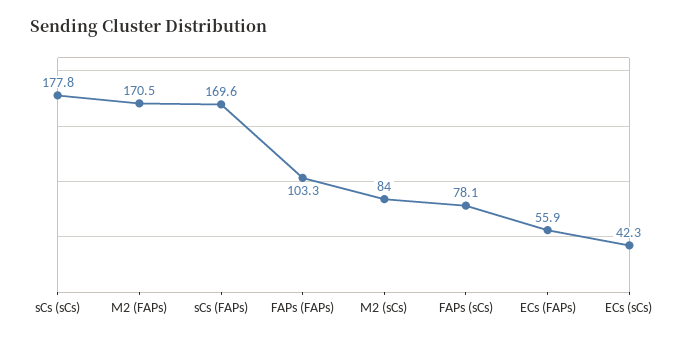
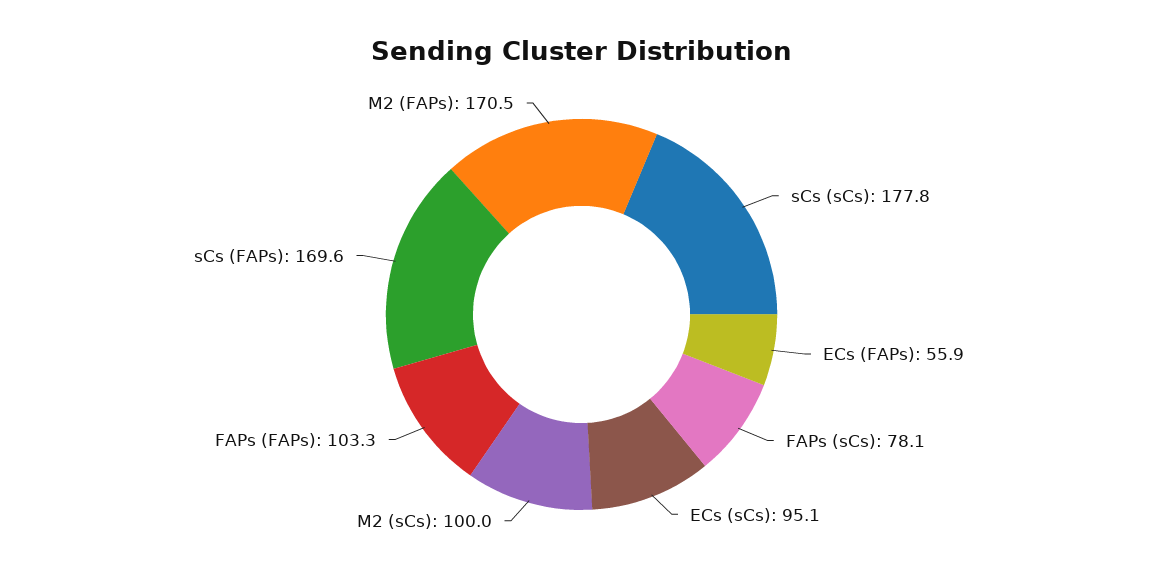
  {
    "sCs (sCs)": 177.8,
    "M2 (FAPs)": 170.5,
    "sCs (FAPs)": 169.6,
    "FAPs (FAPs)": 103.3,
-   "M2 (sCs)": 84,
+   "M2 (sCs)": 100,
    "FAPs (sCs)": 78.1,
    "ECs (FAPs)": 55.9,
-   "ECs (sCs)": 42.3
+   "ECs (sCs)": 95.1
  }

